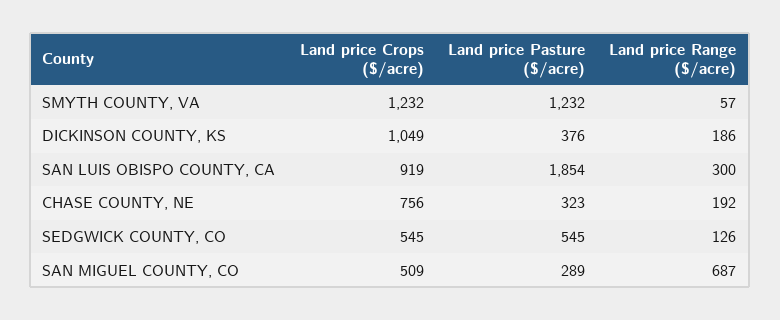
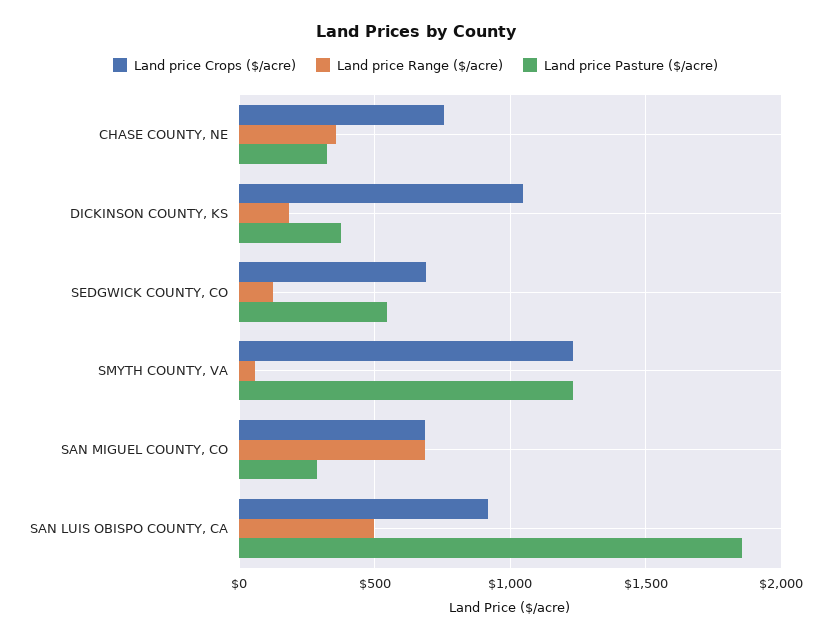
  {
    "Land price Crops ($/acre)": {
      "SMYTH COUNTY, VA": 1232,
      "DICKINSON COUNTY, KS": 1049,
      "SAN LUIS OBISPO COUNTY, CA": 919,
      "CHASE COUNTY, NE": 756,
-     "SEDGWICK COUNTY, CO": 545,
+     "SEDGWICK COUNTY, CO": 700,
-     "SAN MIGUEL COUNTY, CO": 509
+     "SAN MIGUEL COUNTY, CO": 700
    },
    "Land price Pasture ($/acre)": {
      "SMYTH COUNTY, VA": 1232,
      "DICKINSON COUNTY, KS": 376,
      "SAN LUIS OBISPO COUNTY, CA": 1854,
      "CHASE COUNTY, NE": 323,
      "SEDGWICK COUNTY, CO": 545,
      "SAN MIGUEL COUNTY, CO": 289
    },
    "Land price Range ($/acre)": {
      "SMYTH COUNTY, VA": 57,
      "DICKINSON COUNTY, KS": 186,
-     "SAN LUIS OBISPO COUNTY, CA": 300,
+     "SAN LUIS OBISPO COUNTY, CA": 500,
-     "CHASE COUNTY, NE": 192,
+     "CHASE COUNTY, NE": 350,
      "SEDGWICK COUNTY, CO": 126,
      "SAN MIGUEL COUNTY, CO": 687
    }
  }

